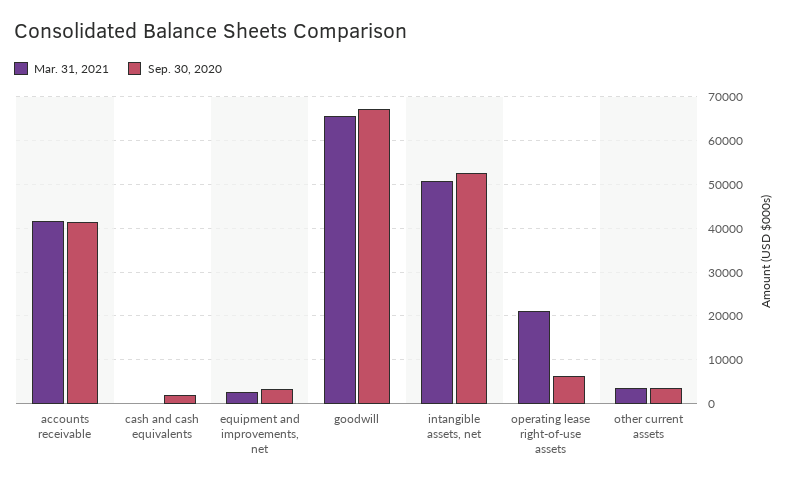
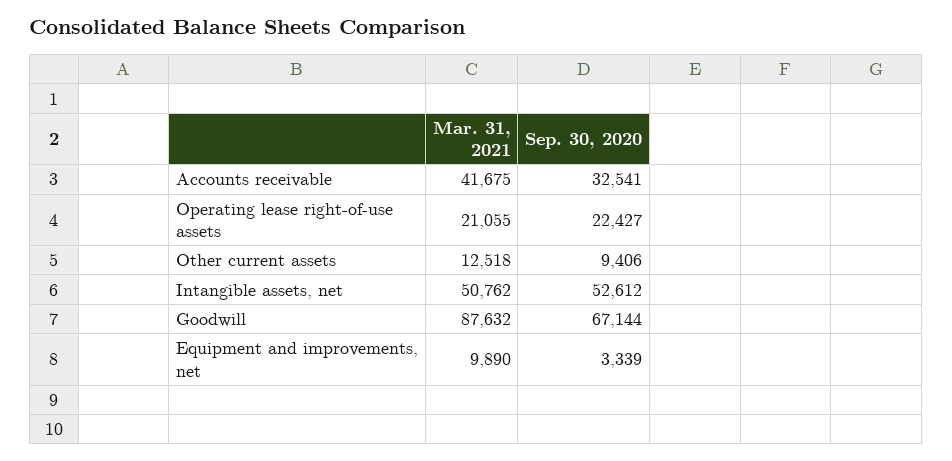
  {
    "Mar. 31, 2021": {
      "accounts receivable": 41675,
-     "cash and cash equivalents": 0,
-     "equipment and improvements, net": 2000,
+     "equipment and improvements, net": 9890,
-     "goodwill": 66000,
+     "goodwill": 87632,
      "intangible assets, net": 50762,
      "operating lease right-of-use assets": 21055,
-     "other current assets": 4000
+     "other current assets": 12518
    },
    "Sep. 30, 2020": {
-     "accounts receivable": 42000,
+     "accounts receivable": 32541,
-     "cash and cash equivalents": 2000,
      "equipment and improvements, net": 3339,
      "goodwill": 67144,
      "intangible assets, net": 52612,
-     "operating lease right-of-use assets": 6000,
+     "operating lease right-of-use assets": 22427,
-     "other current assets": 4000
+     "other current assets": 9406
    }
  }

